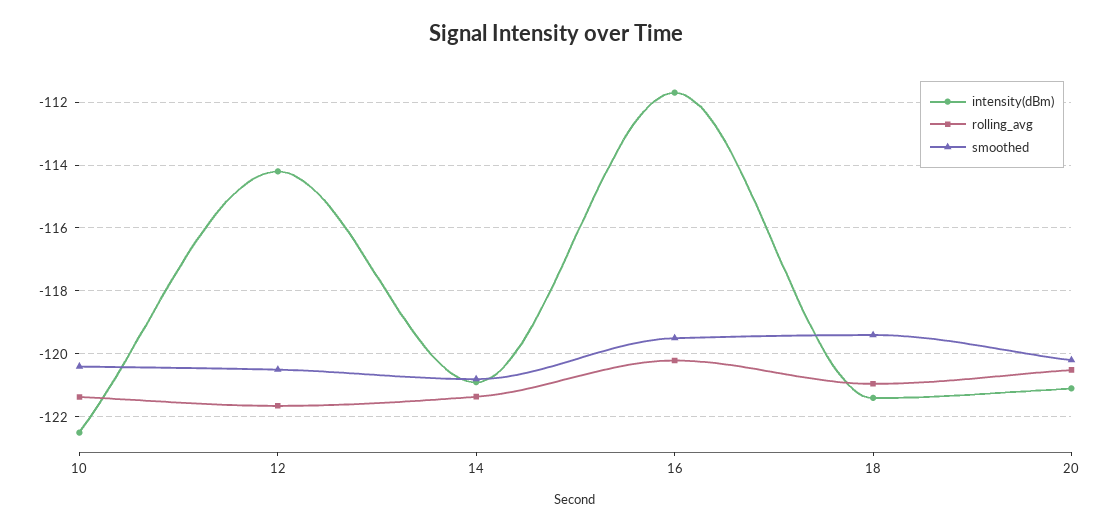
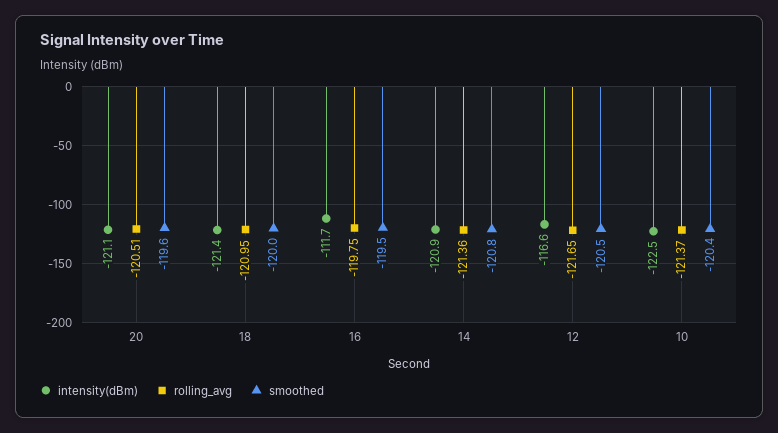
  {
    "intensity(dBm)": {
      "10": -122.5,
-     "12": -114.2,
+     "12": -116.6,
      "14": -120.9,
      "16": -111.7,
      "18": -121.4,
      "20": -121.1
    },
    "rolling_avg": {
      "10": -121.37,
      "12": -121.65,
      "14": -121.36,
-     "16": -120.2,
+     "16": -119.75,
      "18": -120.95,
      "20": -120.51
    },
    "smoothed": {
      "10": -120.4,
      "12": -120.5,
      "14": -120.8,
      "16": -119.5,
-     "18": -119.4,
+     "18": -120,
-     "20": -120.2
+     "20": -119.6
    }
  }

